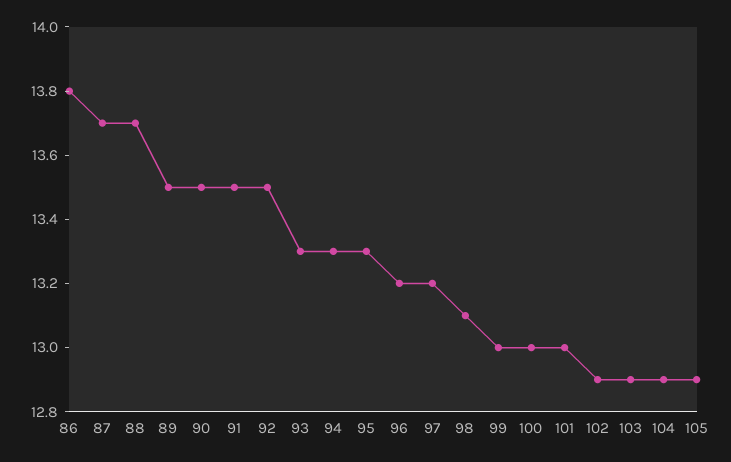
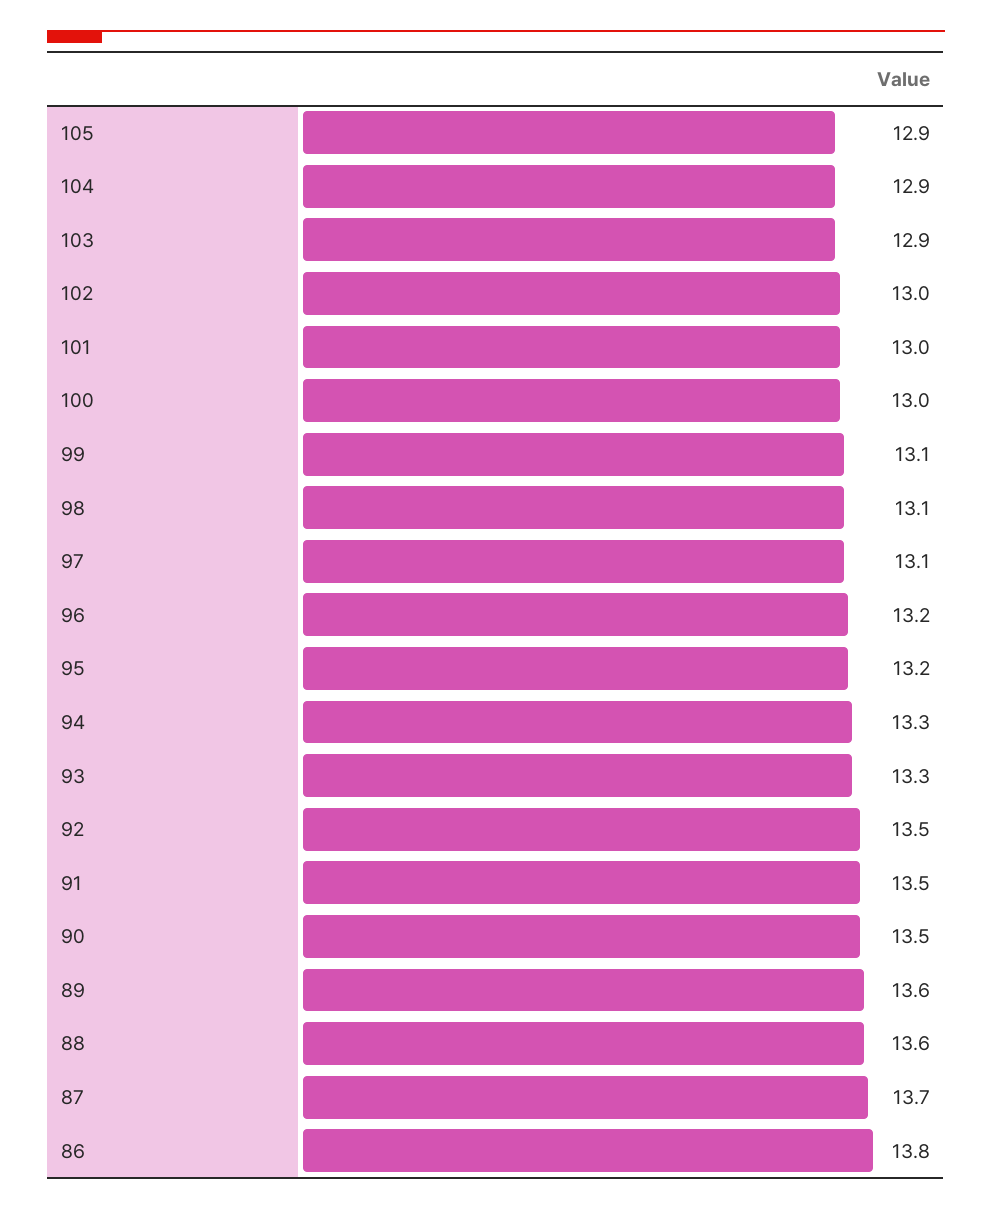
  {
    "86": 13.8,
    "87": 13.7,
-   "88": 13.7,
+   "88": 13.6,
-   "89": 13.5,
+   "89": 13.6,
    "90": 13.5,
    "91": 13.5,
    "92": 13.5,
    "93": 13.3,
    "94": 13.3,
-   "95": 13.3,
+   "95": 13.2,
    "96": 13.2,
-   "97": 13.2,
+   "97": 13.1,
    "98": 13.1,
-   "99": 13,
+   "99": 13.1,
    "100": 13,
    "101": 13,
-   "102": 12.9,
+   "102": 13,
    "103": 12.9,
    "104": 12.9,
    "105": 12.9
  }

